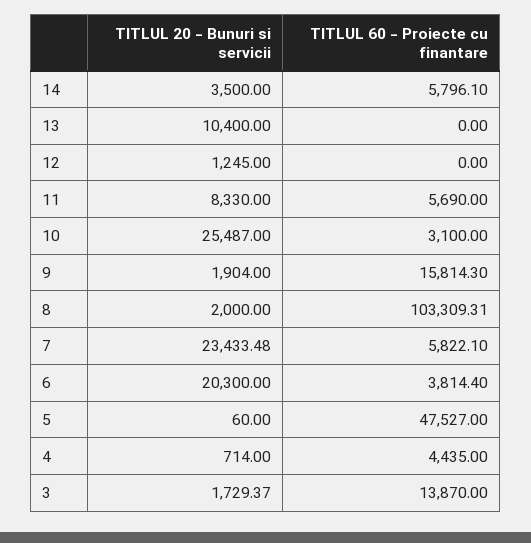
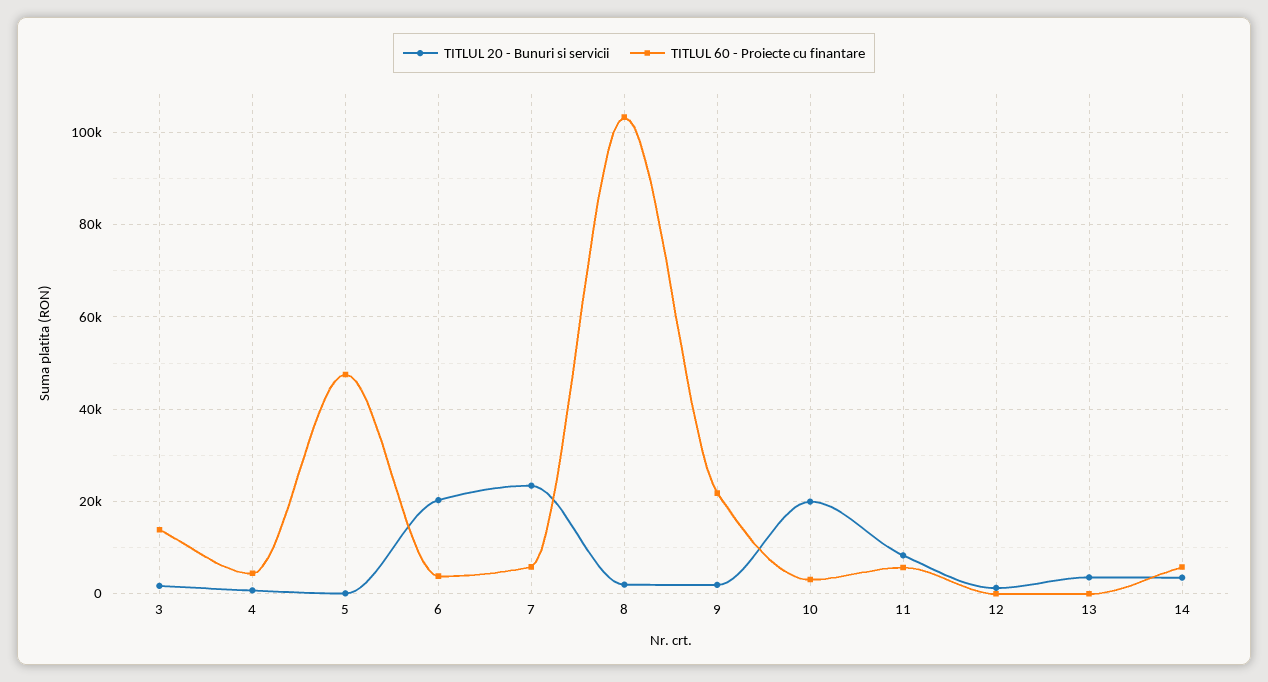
  {
    "TITLUL 20 - Bunuri si servicii": {
      "14": 3500,
-     "13": 10400,
+     "13": 4000,
      "12": 1245,
      "11": 8330,
-     "10": 25487,
+     "10": 20000,
      "9": 1904,
      "8": 2000,
      "7": 23433.48,
      "6": 20300,
      "5": 60,
      "4": 714,
      "3": 1729.37
    },
    "TITLUL 60 - Proiecte cu finantare": {
      "14": 5796.1,
      "13": 0,
      "12": 0,
      "11": 5690,
      "10": 3100,
-     "9": 15814.3,
+     "9": 22000,
      "8": 103309.31,
      "7": 5822.1,
      "6": 3814.4,
      "5": 47527,
      "4": 4435,
      "3": 13870
    }
  }

